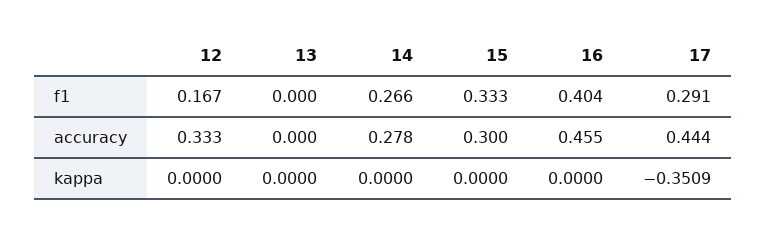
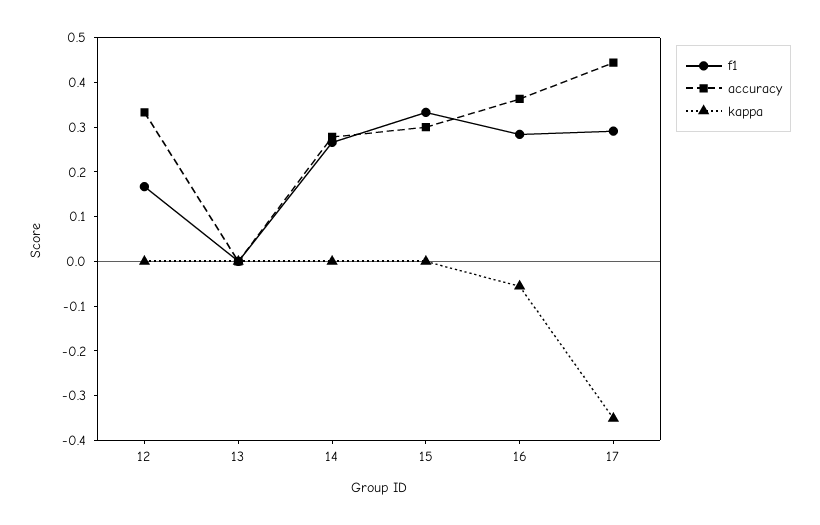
  {
    "f1": {
      "12": 0.167,
      "13": 0,
      "14": 0.266,
      "15": 0.333,
-     "16": 0.404,
+     "16": 0.28,
      "17": 0.291
    },
    "accuracy": {
      "12": 0.333,
      "13": 0,
      "14": 0.278,
      "15": 0.3,
-     "16": 0.455,
+     "16": 0.36,
      "17": 0.444
    },
    "kappa": {
      "12": 0,
      "13": 0,
      "14": 0,
      "15": 0,
-     "16": 0,
+     "16": -0.06,
      "17": -0.3509
    }
  }

